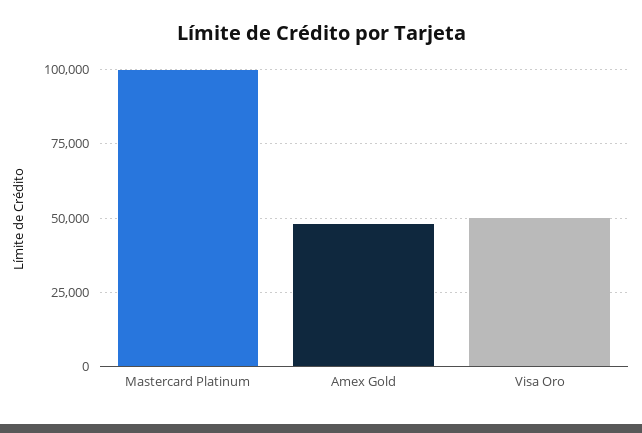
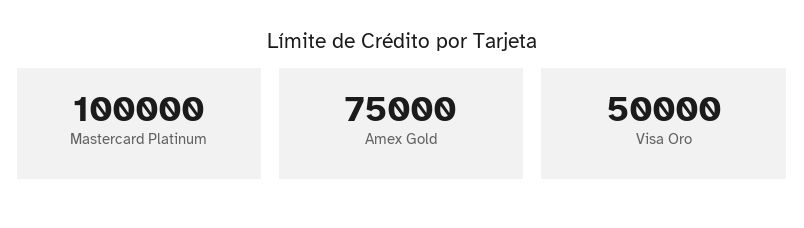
  {
    "Mastercard Platinum": 100000,
-   "Amex Gold": 47500,
+   "Amex Gold": 75000,
    "Visa Oro": 50000
  }

